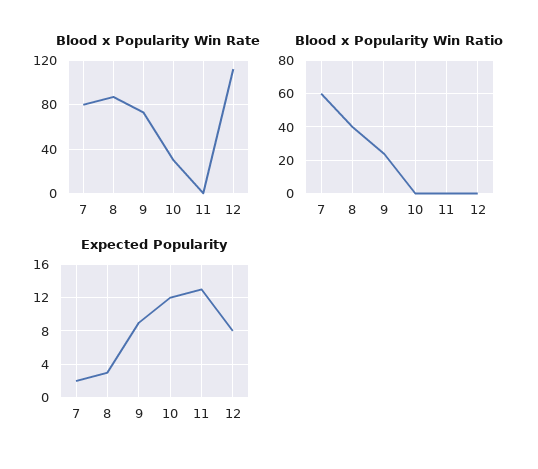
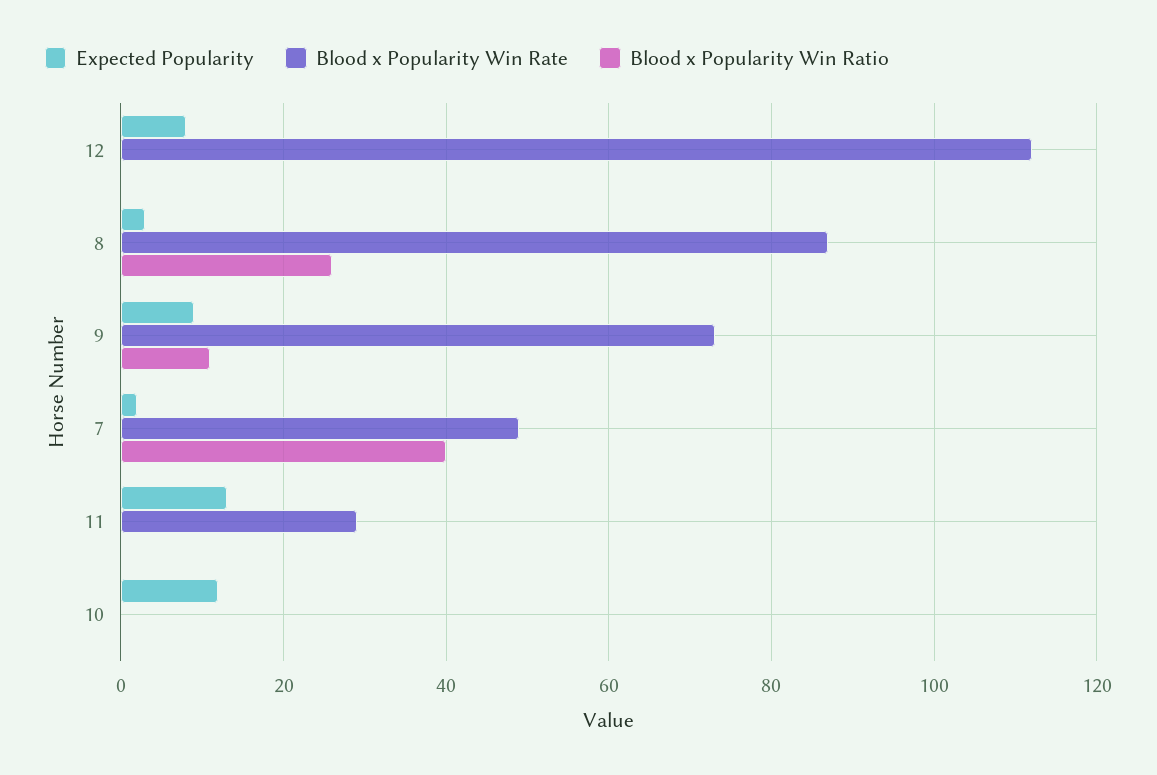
  {
    "Blood x Popularity Win Rate": {
-     "7": 80,
+     "7": 50,
      "8": 85,
      "9": 75,
-     "10": 30,
+     "10": 0,
-     "11": 0,
+     "11": 30,
      "12": 110
    },
    "Blood x Popularity Win Ratio": {
-     "7": 60,
+     "7": 40,
-     "8": 40,
+     "8": 25,
-     "9": 25,
+     "9": 10,
      "10": 0,
      "11": 0,
      "12": 0
    },
    "Expected Popularity": {
      "7": 2,
      "8": 3,
      "9": 9,
      "10": 12,
      "11": 13,
      "12": 8
    }
  }

